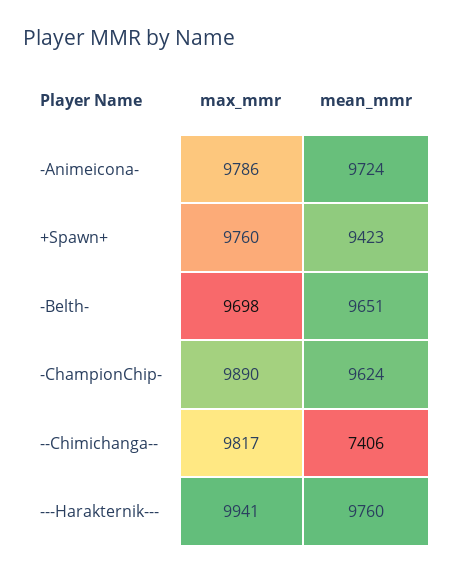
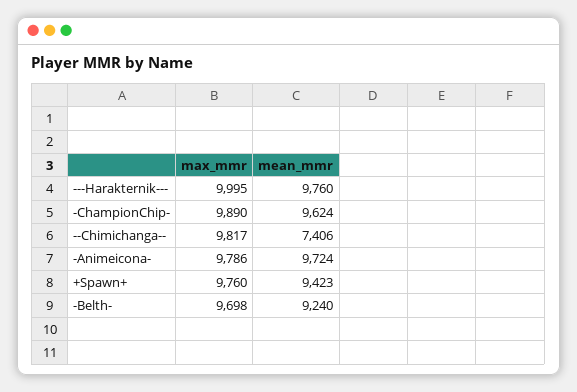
  {
    "max_mmr": {
      "-Animeicona-": 9786,
      "+Spawn+": 9760,
      "-Belth-": 9698,
      "-ChampionChip-": 9890,
      "--Chimichanga--": 9817,
-     "---Harakternik---": 9941
+     "---Harakternik---": 9995
    },
    "mean_mmr": {
      "-Animeicona-": 9724,
      "+Spawn+": 9423,
-     "-Belth-": 9651,
+     "-Belth-": 9240,
      "-ChampionChip-": 9624,
      "--Chimichanga--": 7406,
      "---Harakternik---": 9760
    }
  }

